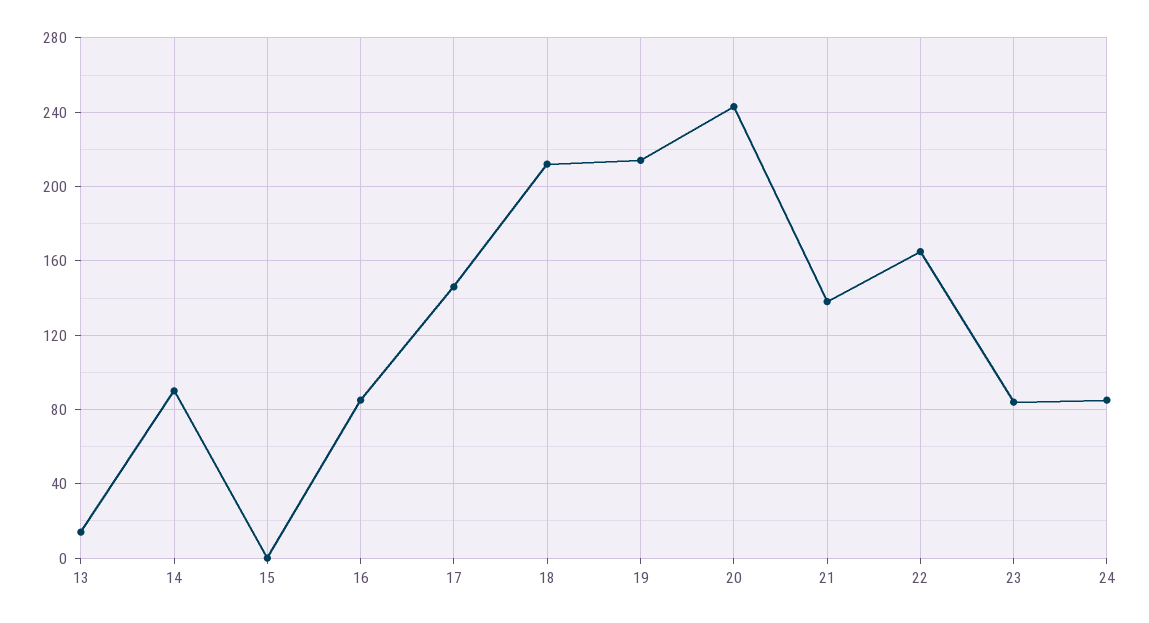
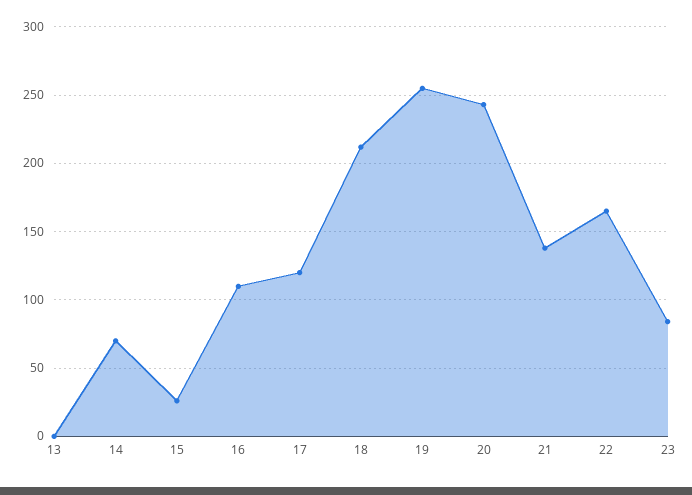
  {
-   "13": 15,
+   "13": 0,
-   "14": 90,
+   "14": 70,
-   "15": 0,
+   "15": 25,
-   "16": 85,
+   "16": 110,
-   "17": 145,
+   "17": 120,
    "18": 210,
-   "19": 215,
+   "19": 255,
    "20": 245,
    "21": 140,
    "22": 165,
-   "23": 85,
+   "23": 85
-   "24": 85
  }

